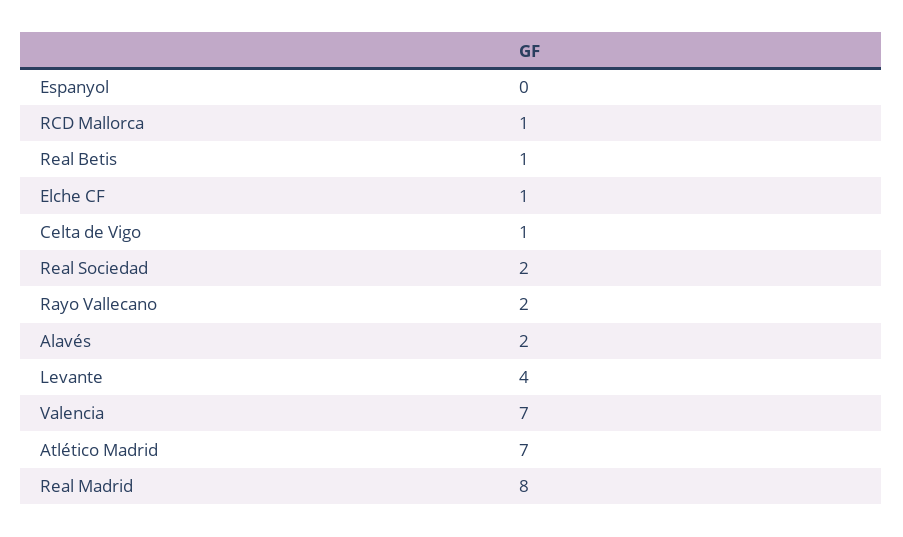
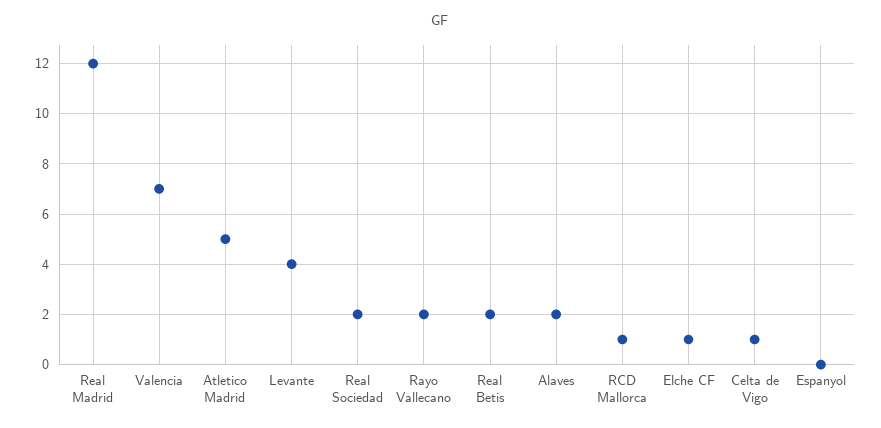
  {
    "Espanyol": 0,
    "RCD Mallorca": 1,
-   "Real Betis": 1,
+   "Real Betis": 2,
    "Elche CF": 1,
    "Celta de Vigo": 1,
    "Real Sociedad": 2,
    "Rayo Vallecano": 2,
    "Alavés": 2,
    "Levante": 4,
    "Valencia": 7,
-   "Atlético Madrid": 7,
+   "Atlético Madrid": 5,
-   "Real Madrid": 8
+   "Real Madrid": 12
  }

